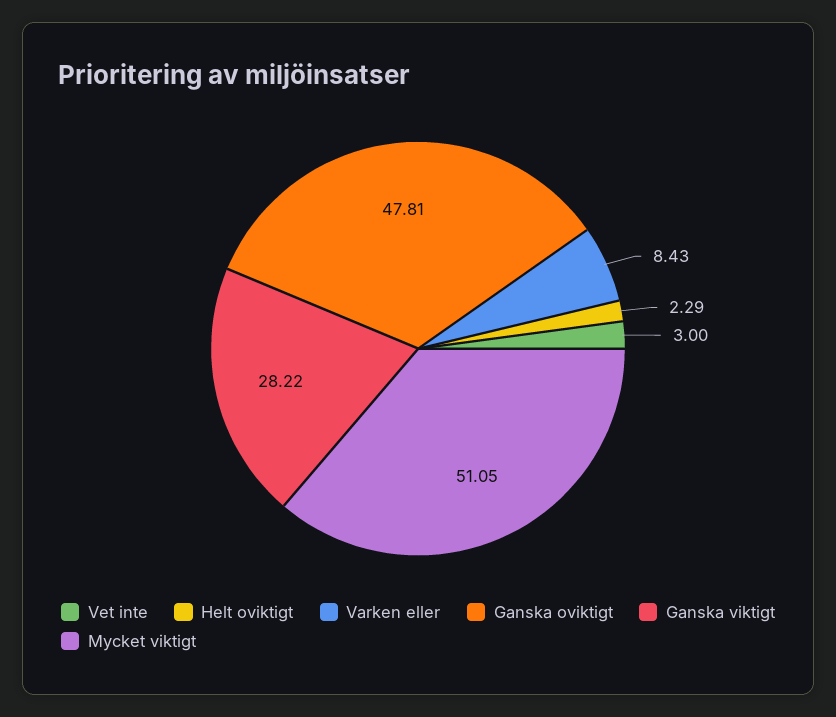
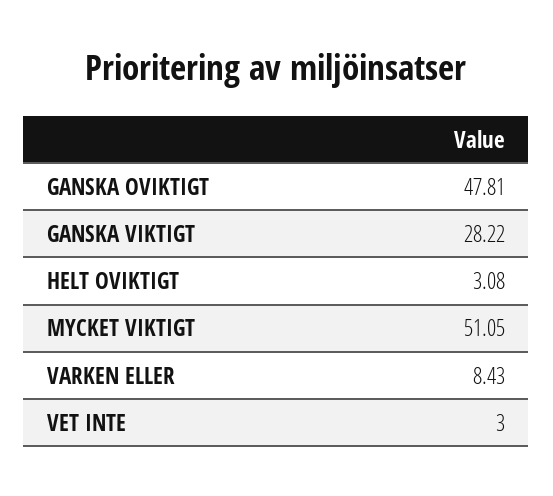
  {
    "Vet inte": 3,
-   "Helt oviktigt": 2.29,
+   "Helt oviktigt": 3.08,
    "Varken eller": 8.43,
    "Ganska oviktigt": 47.81,
    "Ganska viktigt": 28.22,
    "Mycket viktigt": 51.05
  }

